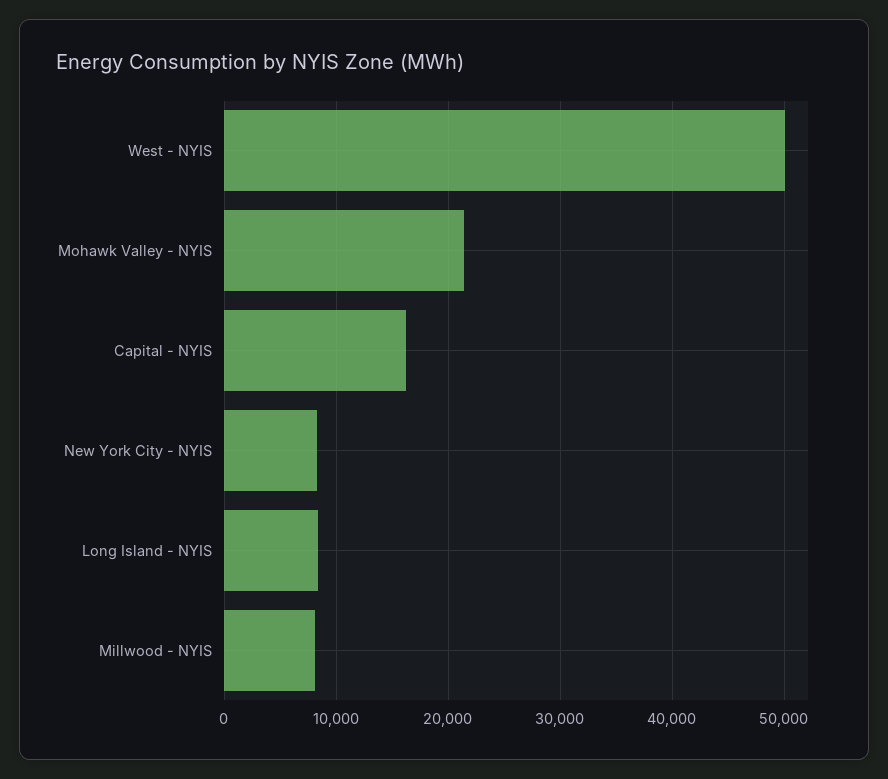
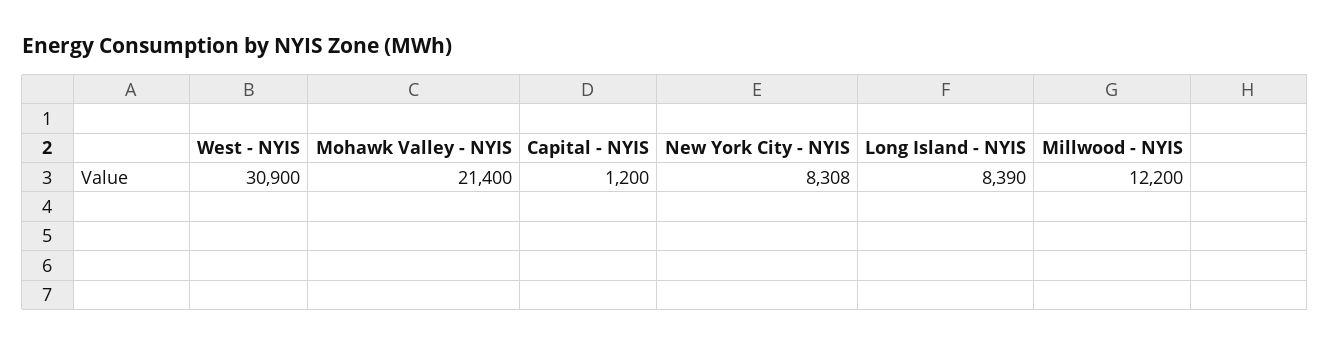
  {
-   "West - NYIS": 50000,
+   "West - NYIS": 30900,
    "Mohawk Valley - NYIS": 21400,
-   "Capital - NYIS": 16000,
+   "Capital - NYIS": 1200,
    "New York City - NYIS": 8308,
    "Long Island - NYIS": 8390,
-   "Millwood - NYIS": 8000
+   "Millwood - NYIS": 12200
  }

